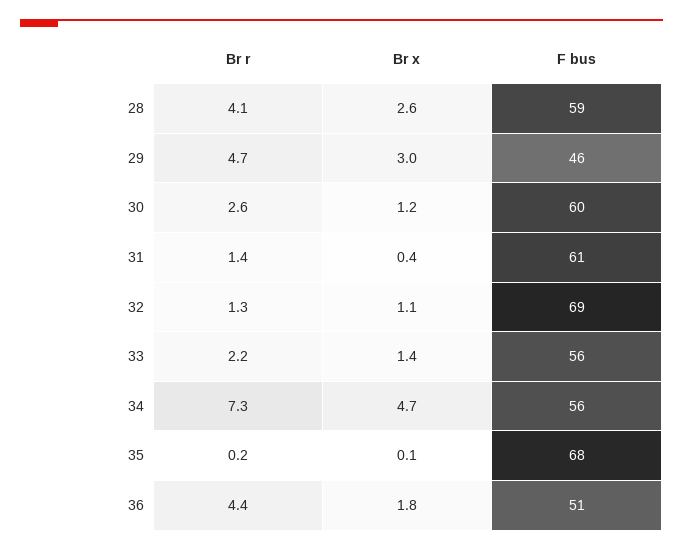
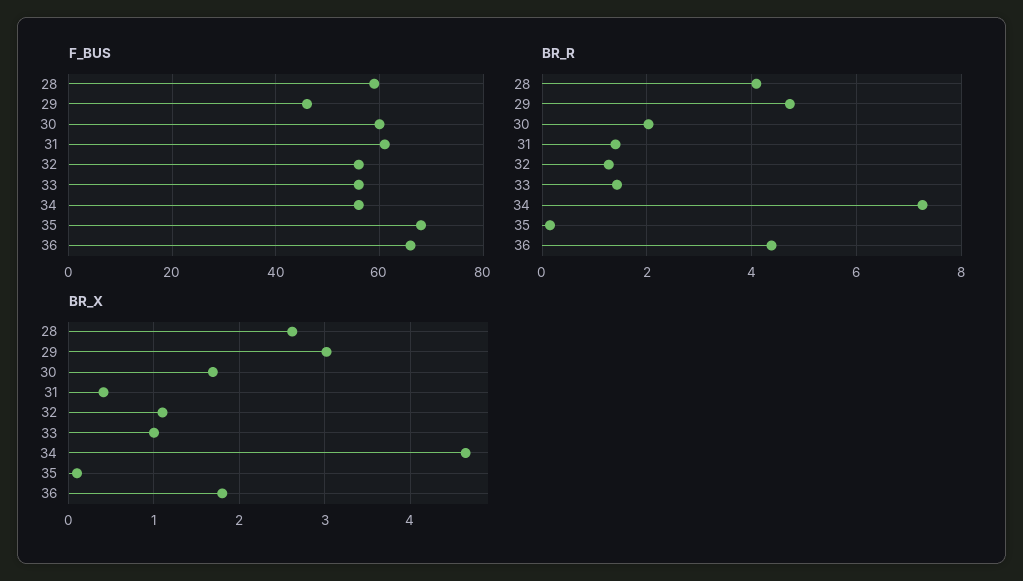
  {
    "Br r": {
      "28": 4.1,
      "29": 4.7,
-     "30": 2.6,
+     "30": 2,
      "31": 1.4,
      "32": 1.3,
-     "33": 2.2,
+     "33": 1.4,
      "34": 7.3,
      "35": 0.2,
      "36": 4.4
    },
    "Br x": {
      "28": 2.6,
      "29": 3,
-     "30": 1.2,
+     "30": 1.7,
      "31": 0.4,
      "32": 1.1,
-     "33": 1.4,
+     "33": 1,
      "34": 4.7,
      "35": 0.1,
      "36": 1.8
    },
    "F bus": {
      "28": 59,
      "29": 46,
      "30": 60,
      "31": 61,
-     "32": 69,
+     "32": 55,
      "33": 56,
      "34": 56,
      "35": 68,
-     "36": 51
+     "36": 65
    }
  }

